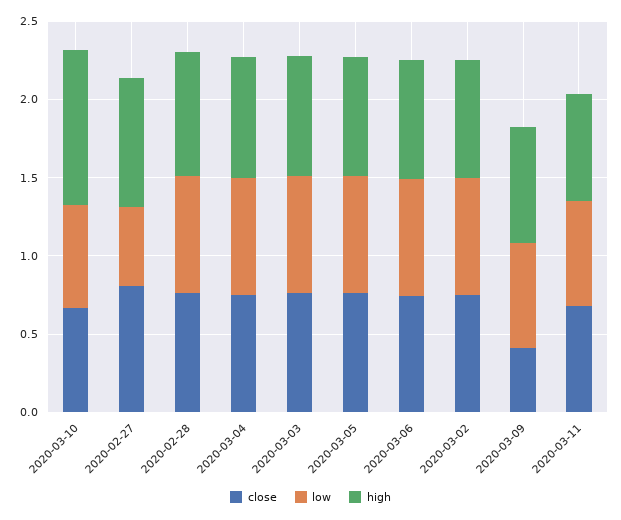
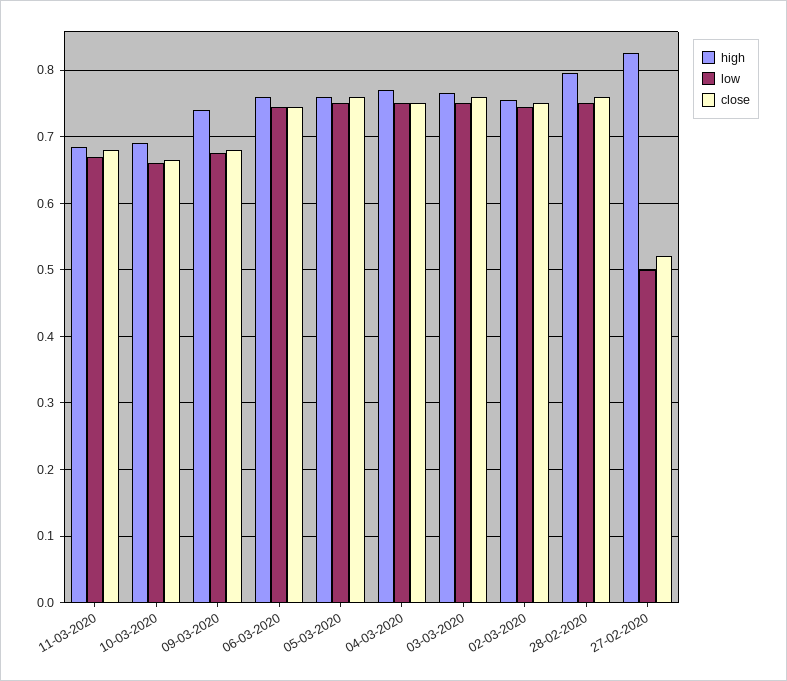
  {
    "close": {
      "2020-03-10": 0.67,
-     "2020-02-27": 0.8,
+     "2020-02-27": 0.52,
      "2020-02-28": 0.76,
      "2020-03-04": 0.75,
      "2020-03-03": 0.76,
      "2020-03-05": 0.76,
      "2020-03-06": 0.75,
      "2020-03-02": 0.75,
-     "2020-03-09": 0.4,
+     "2020-03-09": 0.68,
      "2020-03-11": 0.68
    },
    "low": {
      "2020-03-10": 0.66,
      "2020-02-27": 0.5,
      "2020-02-28": 0.75,
      "2020-03-04": 0.75,
      "2020-03-03": 0.75,
      "2020-03-05": 0.75,
      "2020-03-06": 0.75,
      "2020-03-02": 0.75,
      "2020-03-09": 0.68,
      "2020-03-11": 0.67
    },
    "high": {
-     "2020-03-10": 1,
+     "2020-03-10": 0.69,
      "2020-02-27": 0.83,
      "2020-02-28": 0.8,
      "2020-03-04": 0.77,
      "2020-03-03": 0.77,
      "2020-03-05": 0.76,
      "2020-03-06": 0.76,
      "2020-03-02": 0.76,
      "2020-03-09": 0.74,
      "2020-03-11": 0.69
    }
  }

